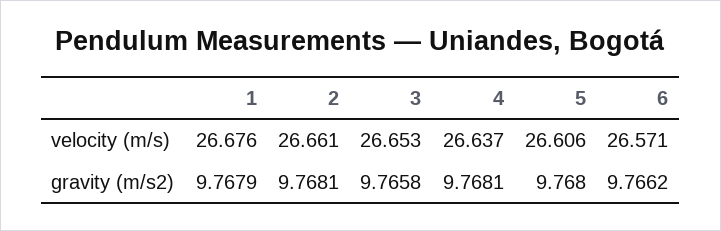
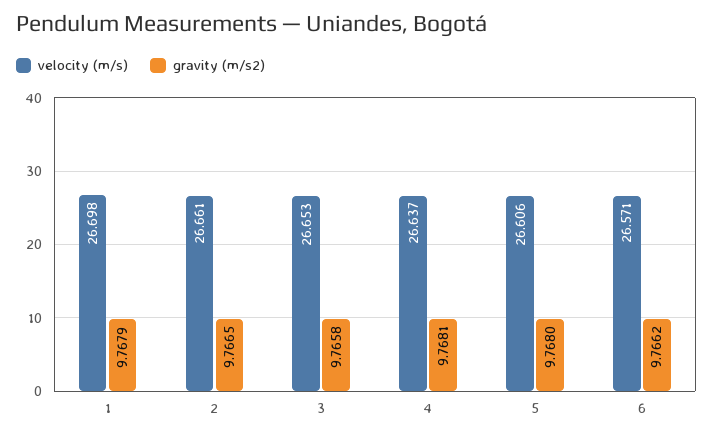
  {
    "velocity (m/s)": {
-     "1": 26.676,
+     "1": 26.698,
      "2": 26.661,
      "3": 26.653,
      "4": 26.637,
      "5": 26.606,
      "6": 26.571
    },
    "gravity (m/s2)": {
      "1": 9.7679,
-     "2": 9.7681,
+     "2": 9.7665,
      "3": 9.7658,
      "4": 9.7681,
      "5": 9.768,
      "6": 9.7662
    }
  }

